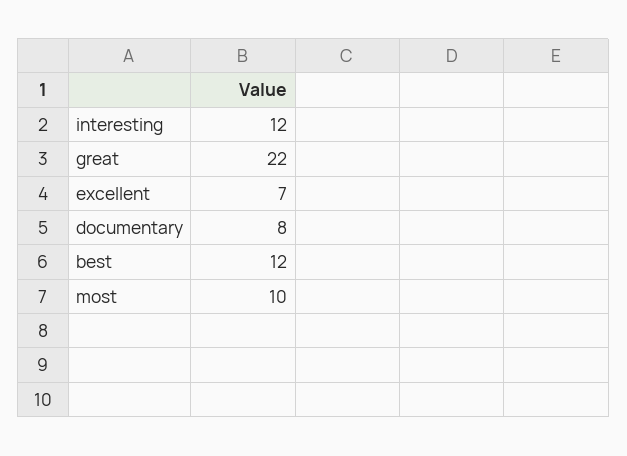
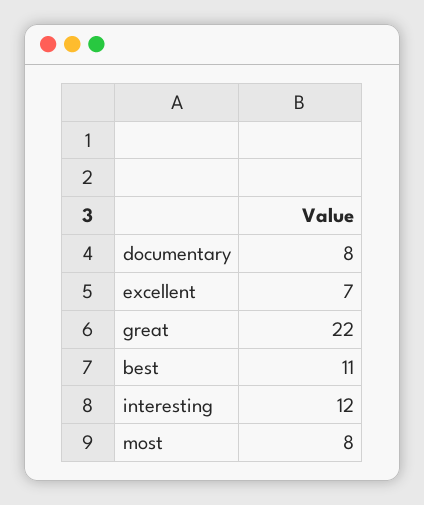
  {
    "interesting": 12,
    "great": 22,
    "excellent": 7,
    "documentary": 8,
-   "best": 12,
+   "best": 11,
-   "most": 10
+   "most": 8
  }

